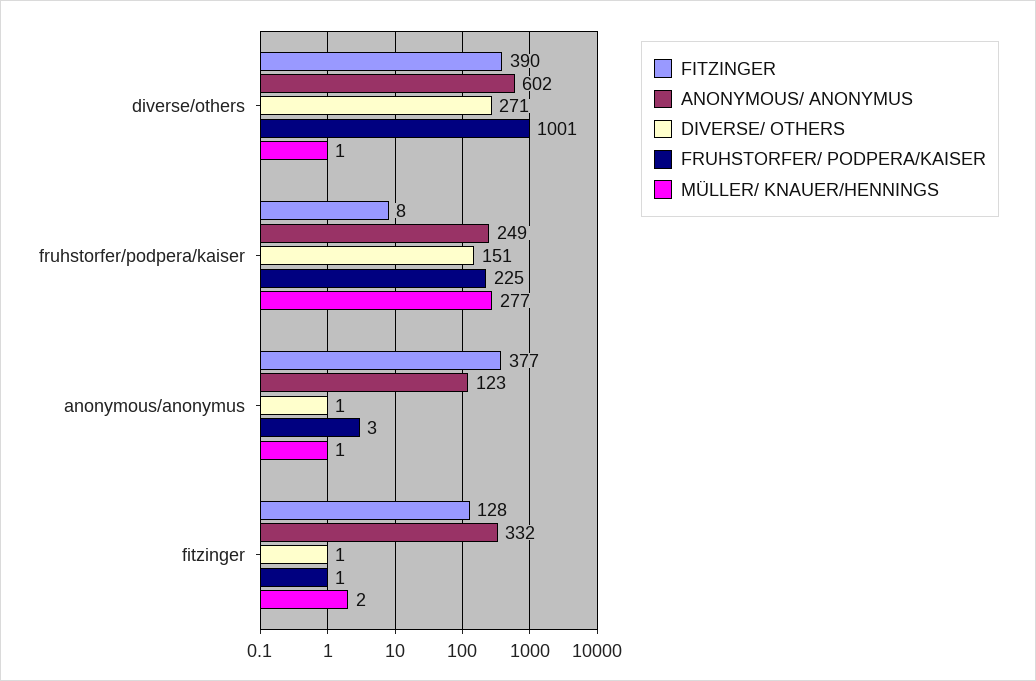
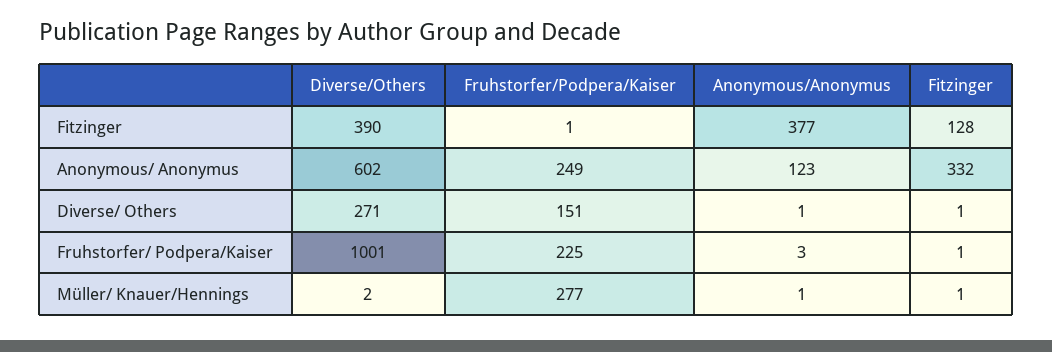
  {
    "FITZINGER": {
      "diverse/others": 390,
-     "fruhstorfer/podpera/kaiser": 8,
+     "fruhstorfer/podpera/kaiser": 1,
      "anonymous/anonymus": 377,
      "fitzinger": 128
    },
    "ANONYMOUS/ ANONYMUS": {
      "diverse/others": 602,
      "fruhstorfer/podpera/kaiser": 249,
      "anonymous/anonymus": 123,
      "fitzinger": 332
    },
    "DIVERSE/ OTHERS": {
      "diverse/others": 271,
      "fruhstorfer/podpera/kaiser": 151,
      "anonymous/anonymus": 1,
      "fitzinger": 1
    },
    "FRUHSTORFER/ PODPERA/KAISER": {
      "diverse/others": 1001,
      "fruhstorfer/podpera/kaiser": 225,
      "anonymous/anonymus": 3,
      "fitzinger": 1
    },
    "MÜLLER/ KNAUER/HENNINGS": {
-     "diverse/others": 1,
+     "diverse/others": 2,
      "fruhstorfer/podpera/kaiser": 277,
      "anonymous/anonymus": 1,
-     "fitzinger": 2
+     "fitzinger": 1
    }
  }

